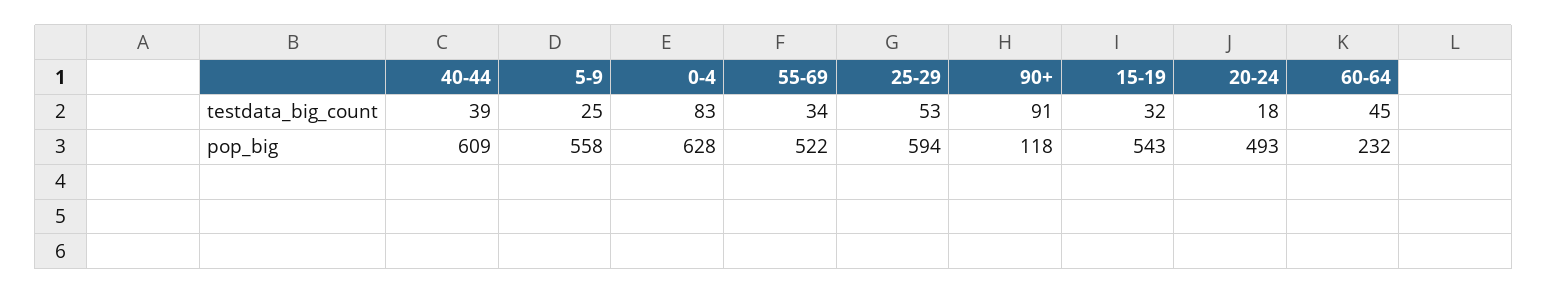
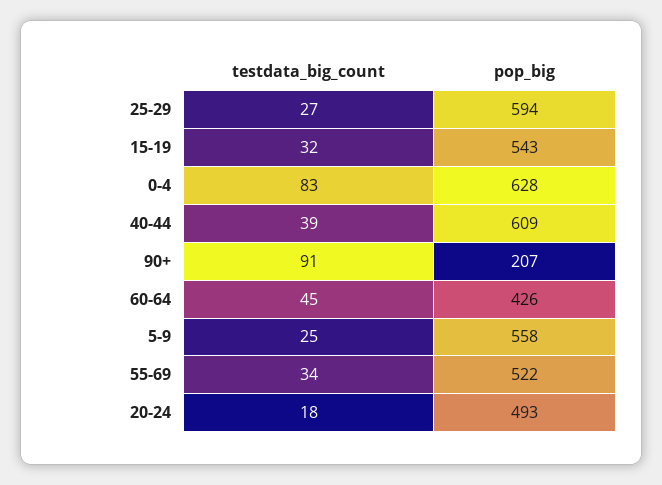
  {
    "40-44": {
      "testdata_big_count": 39,
      "pop_big": 609
    },
    "5-9": {
      "testdata_big_count": 25,
      "pop_big": 558
    },
    "0-4": {
      "testdata_big_count": 83,
      "pop_big": 628
    },
    "55-69": {
      "testdata_big_count": 34,
      "pop_big": 522
    },
    "25-29": {
-     "testdata_big_count": 53,
+     "testdata_big_count": 27,
      "pop_big": 594
    },
    "90+": {
      "testdata_big_count": 91,
-     "pop_big": 118
+     "pop_big": 207
    },
    "15-19": {
      "testdata_big_count": 32,
      "pop_big": 543
    },
    "20-24": {
      "testdata_big_count": 18,
      "pop_big": 493
    },
    "60-64": {
      "testdata_big_count": 45,
-     "pop_big": 232
+     "pop_big": 426
    }
  }

